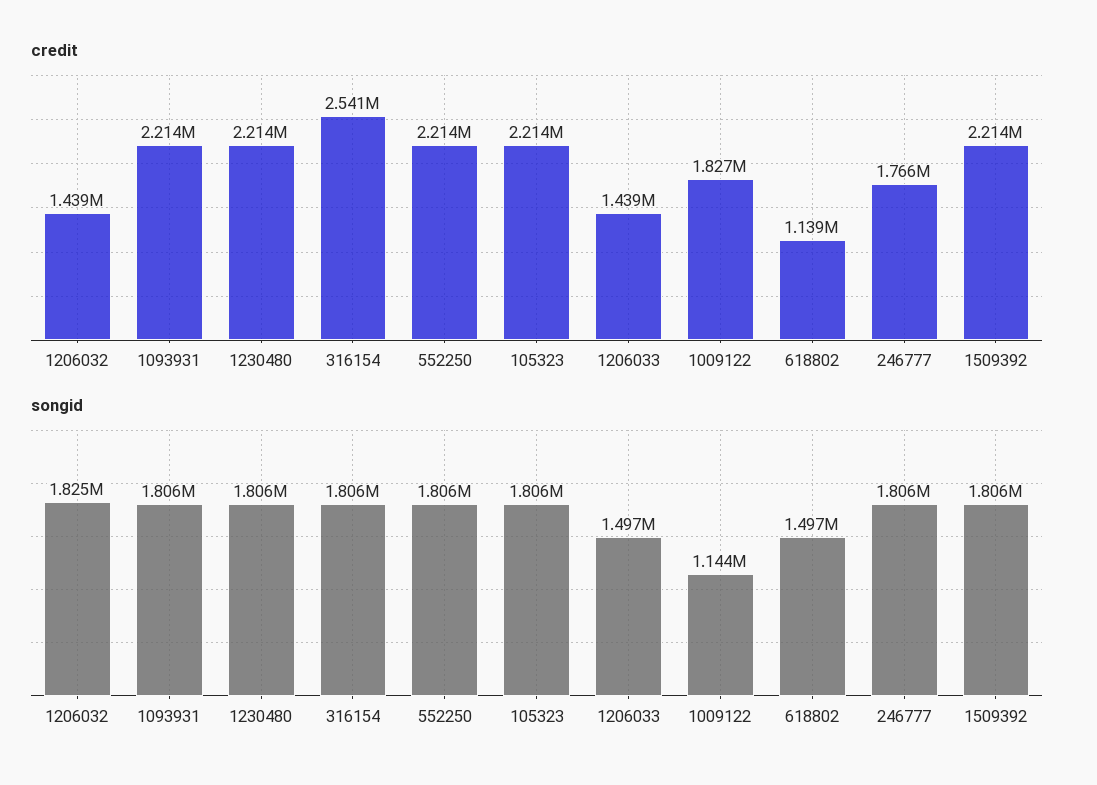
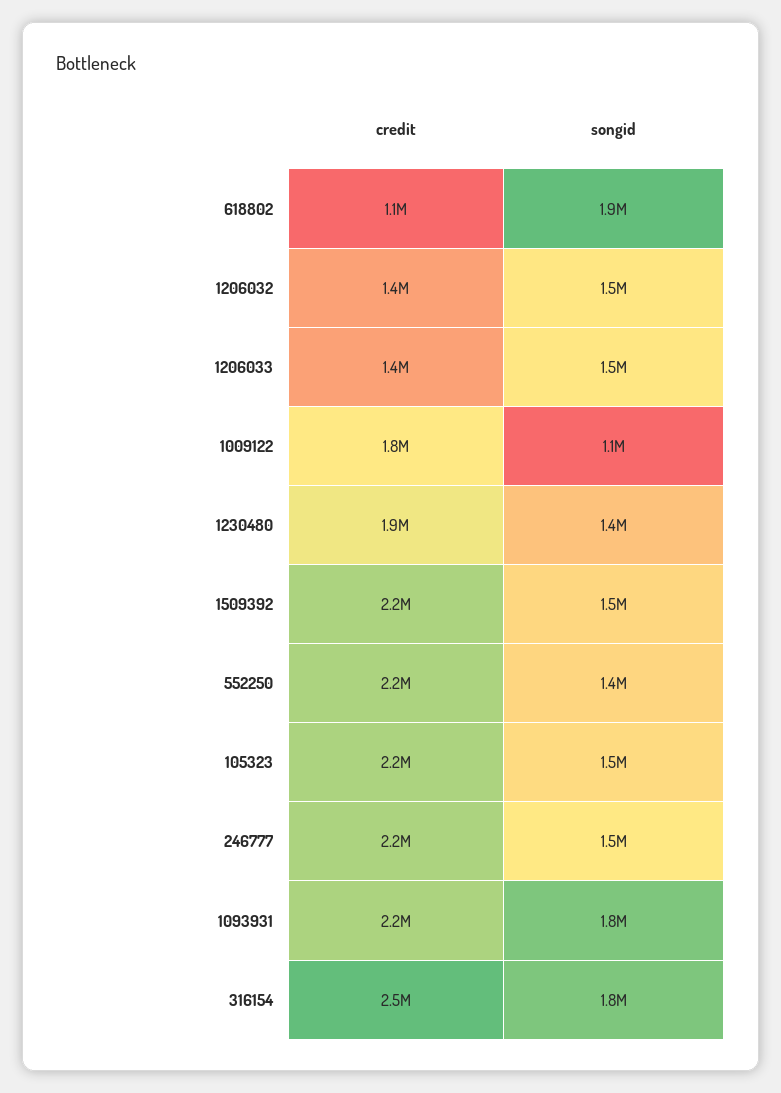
  {
    "credit": {
      "1206032": 1439000,
      "1093931": 2214000,
-     "1230480": 2214000,
+     "1230480": 1900000,
      "316154": 2541000,
      "552250": 2214000,
      "105323": 2214000,
      "1206033": 1439000,
      "1009122": 1827000,
      "618802": 1139000,
-     "246777": 1766000,
+     "246777": 2200000,
      "1509392": 2214000
    },
    "songid": {
-     "1206032": 1825000,
+     "1206032": 1500000,
      "1093931": 1806000,
-     "1230480": 1806000,
+     "1230480": 1400000,
      "316154": 1806000,
-     "552250": 1806000,
+     "552250": 1400000,
-     "105323": 1806000,
+     "105323": 1500000,
      "1206033": 1497000,
      "1009122": 1144000,
-     "618802": 1497000,
+     "618802": 1900000,
-     "246777": 1806000,
+     "246777": 1500000,
-     "1509392": 1806000
+     "1509392": 1500000
    }
  }

